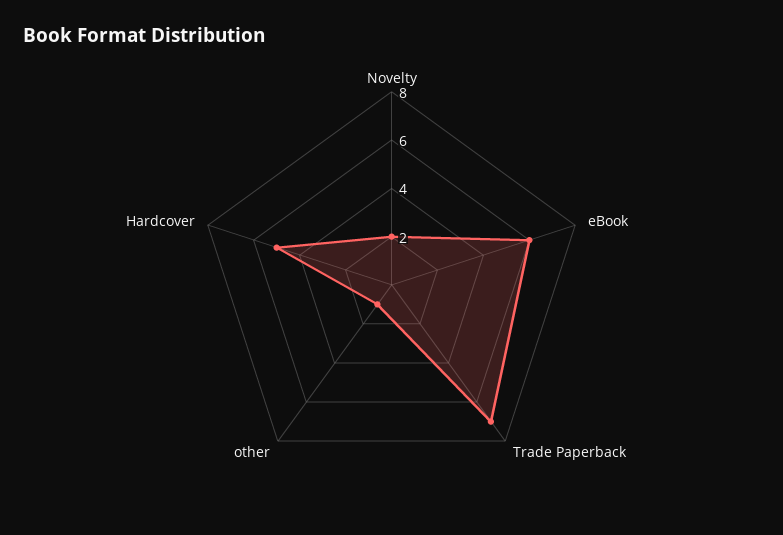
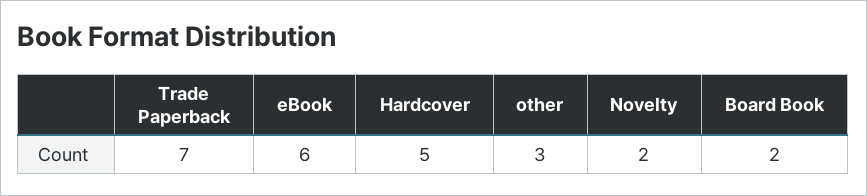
  {
    "Novelty": 2,
    "eBook": 6,
    "Trade Paperback": 7,
-   "other": 1,
+   "other": 3,
-   "Hardcover": 5
+   "Hardcover": 5,
+   "Board Book": 2
  }

